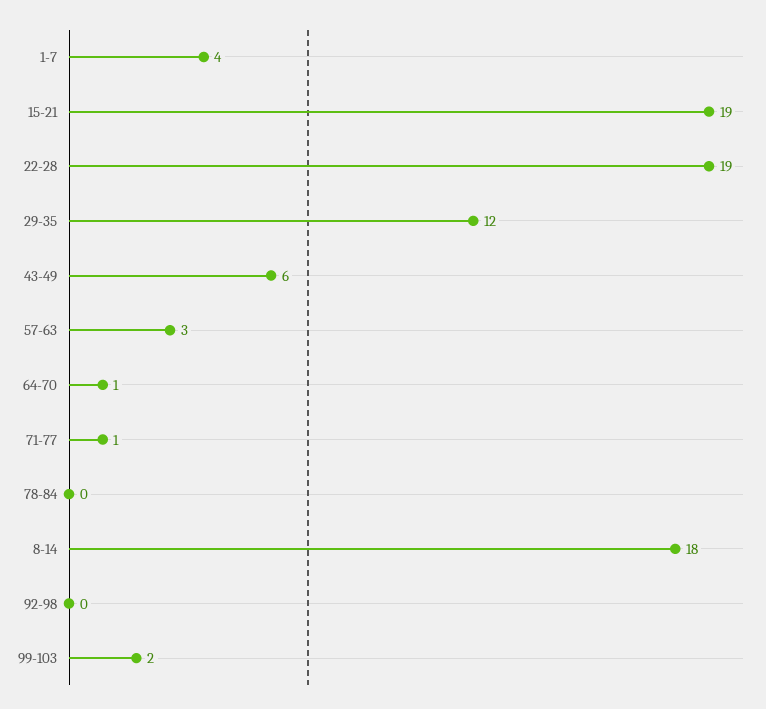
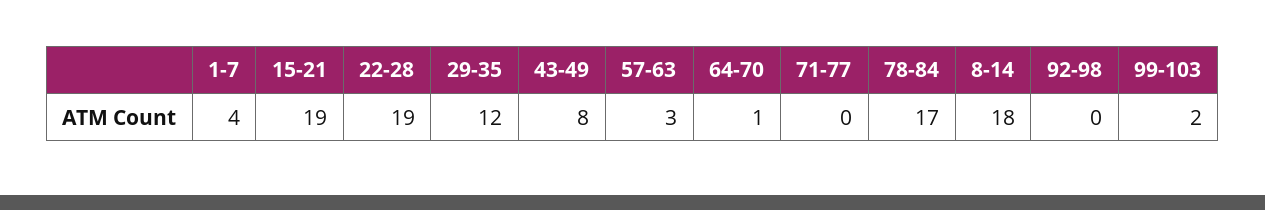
  {
    "1-7": 4,
    "15-21": 19,
    "22-28": 19,
    "29-35": 12,
-   "43-49": 6,
+   "43-49": 8,
    "57-63": 3,
    "64-70": 1,
-   "71-77": 1,
+   "71-77": 0,
-   "78-84": 0,
+   "78-84": 17,
    "8-14": 18,
    "92-98": 0,
    "99-103": 2
  }

